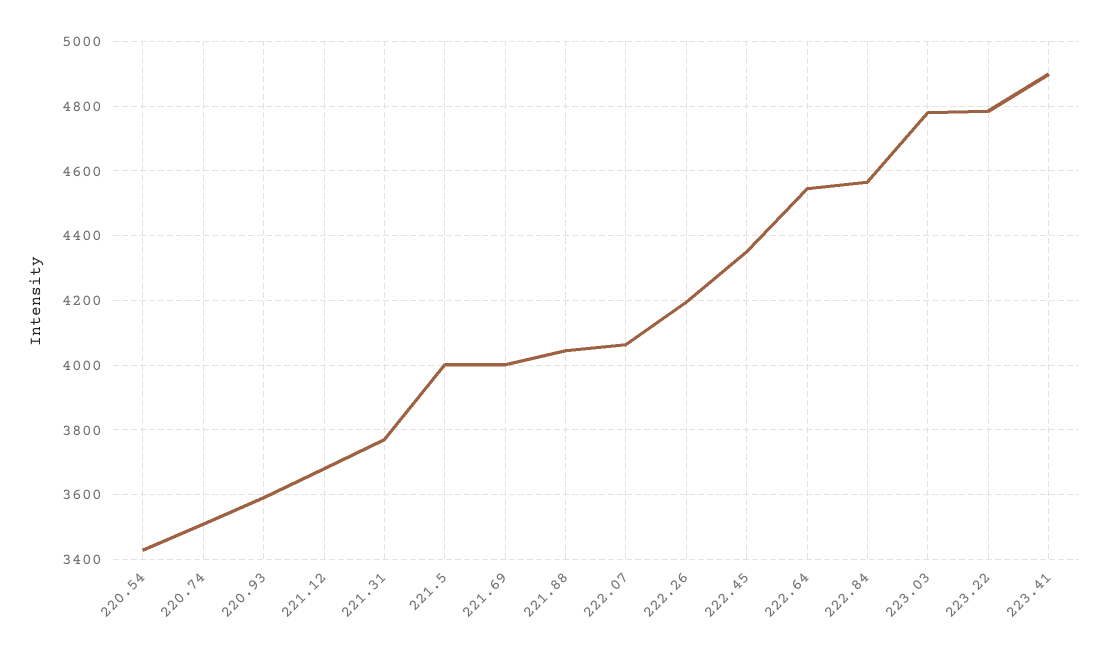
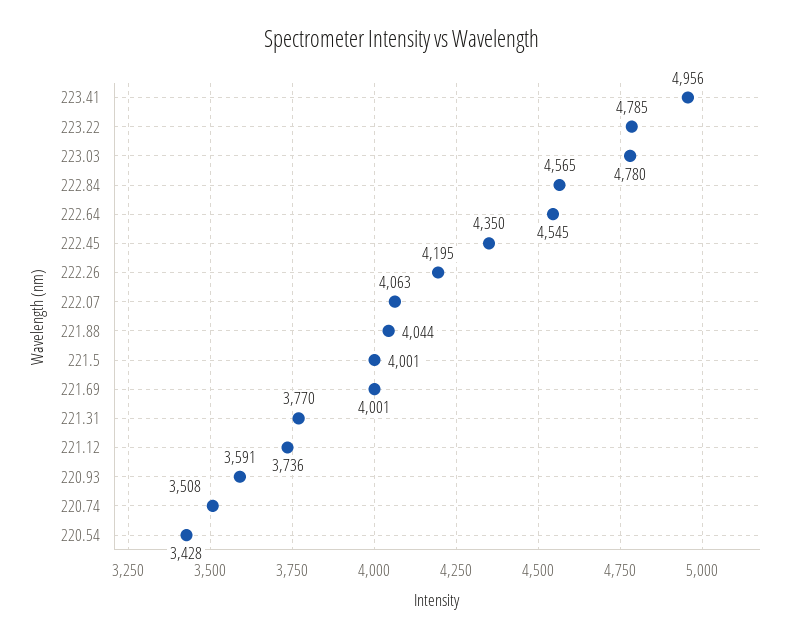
  {
    "220.54": 3428,
    "220.74": 3508,
    "220.93": 3591,
-   "221.12": 3680,
+   "221.12": 3736,
    "221.31": 3770,
    "221.5": 4001,
    "221.69": 4001,
    "221.88": 4044,
    "222.07": 4063,
    "222.26": 4195,
    "222.45": 4350,
    "222.64": 4545,
    "222.84": 4565,
    "223.03": 4780,
    "223.22": 4785,
-   "223.41": 4900
+   "223.41": 4956
  }

